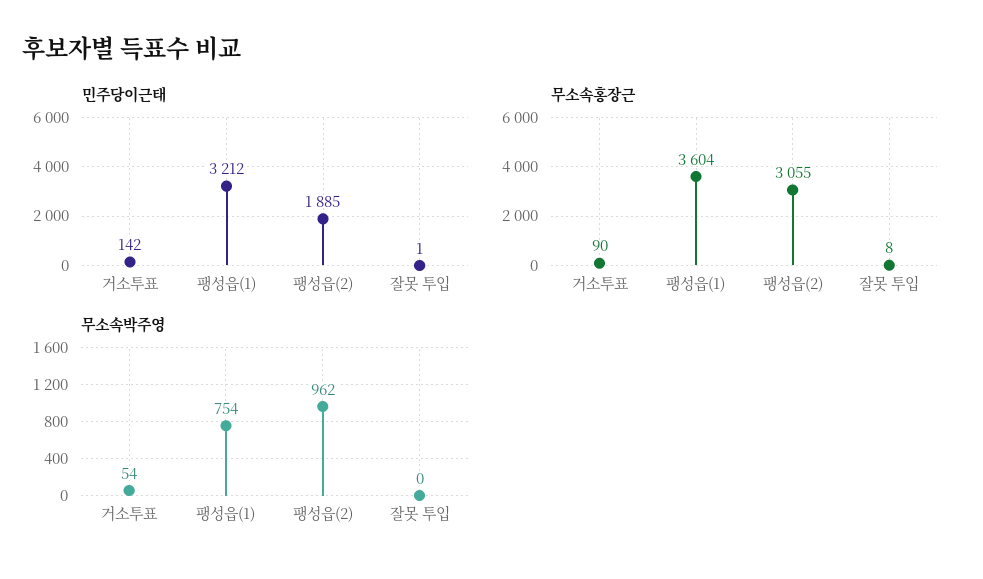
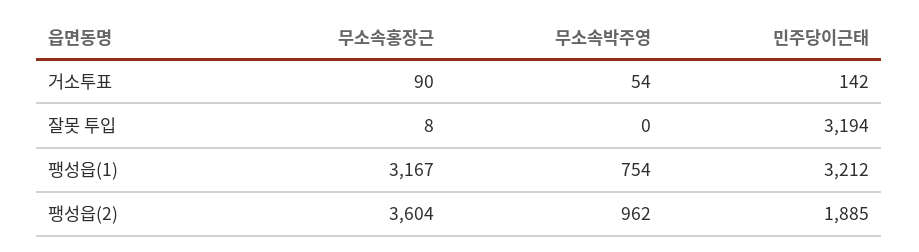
  {
    "민주당이근태": {
      "거소투표": 142,
      "팽성읍(1)": 3212,
      "팽성읍(2)": 1885,
-     "잘못 투입": 1
+     "잘못 투입": 3194
    },
    "무소속홍장근": {
      "거소투표": 90,
-     "팽성읍(1)": 3604,
+     "팽성읍(1)": 3167,
-     "팽성읍(2)": 3055,
+     "팽성읍(2)": 3604,
      "잘못 투입": 8
    },
    "무소속박주영": {
      "거소투표": 54,
      "팽성읍(1)": 754,
      "팽성읍(2)": 962,
      "잘못 투입": 0
    }
  }

